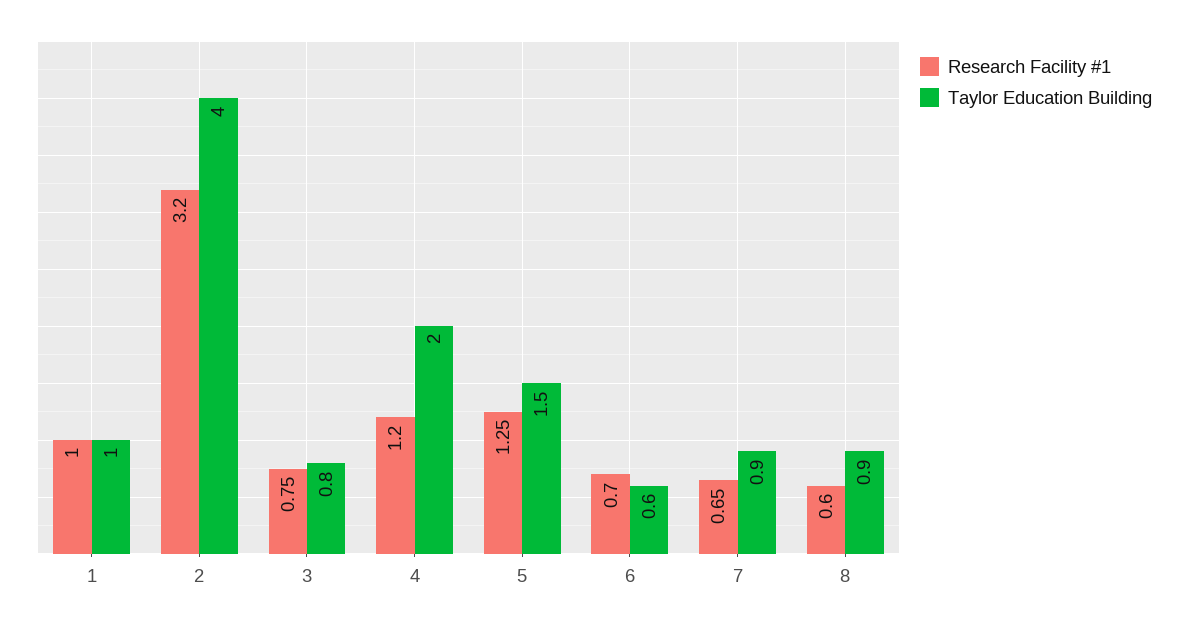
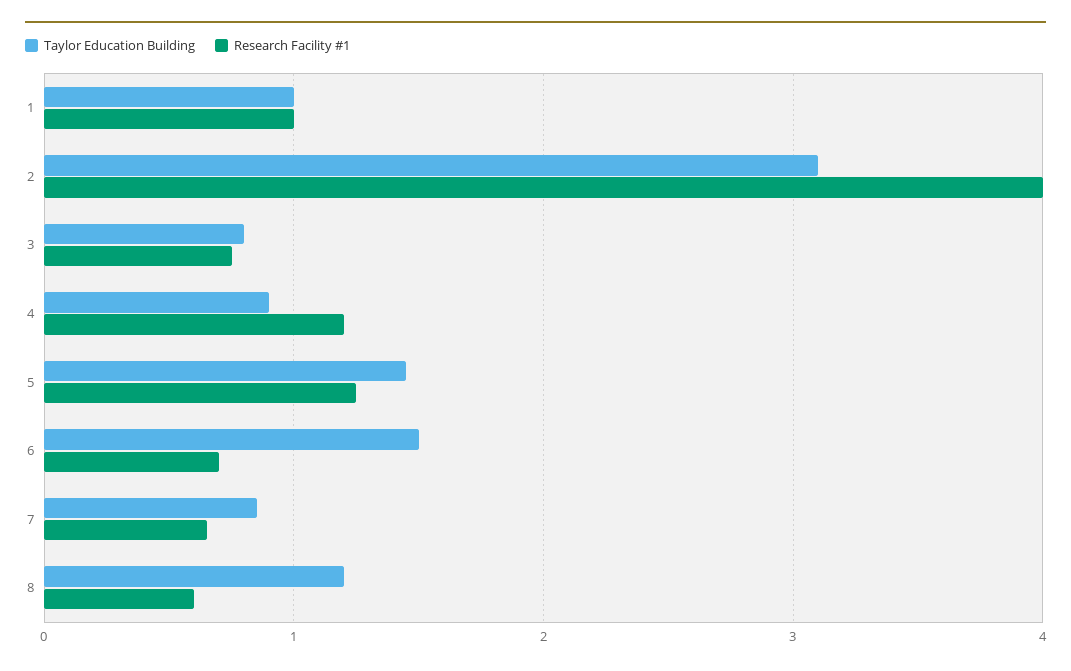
  {
    "Research Facility #1": {
      "1": 1,
-     "2": 3.2,
+     "2": 4,
      "3": 0.75,
      "4": 1.2,
      "5": 1.25,
      "6": 0.7,
      "7": 0.65,
      "8": 0.6
    },
    "Taylor Education Building": {
      "1": 1,
-     "2": 4,
+     "2": 3.1,
      "3": 0.8,
-     "4": 2,
+     "4": 0.9,
      "5": 1.5,
-     "6": 0.6,
+     "6": 1.5,
      "7": 0.9,
-     "8": 0.9
+     "8": 1.2
    }
  }

